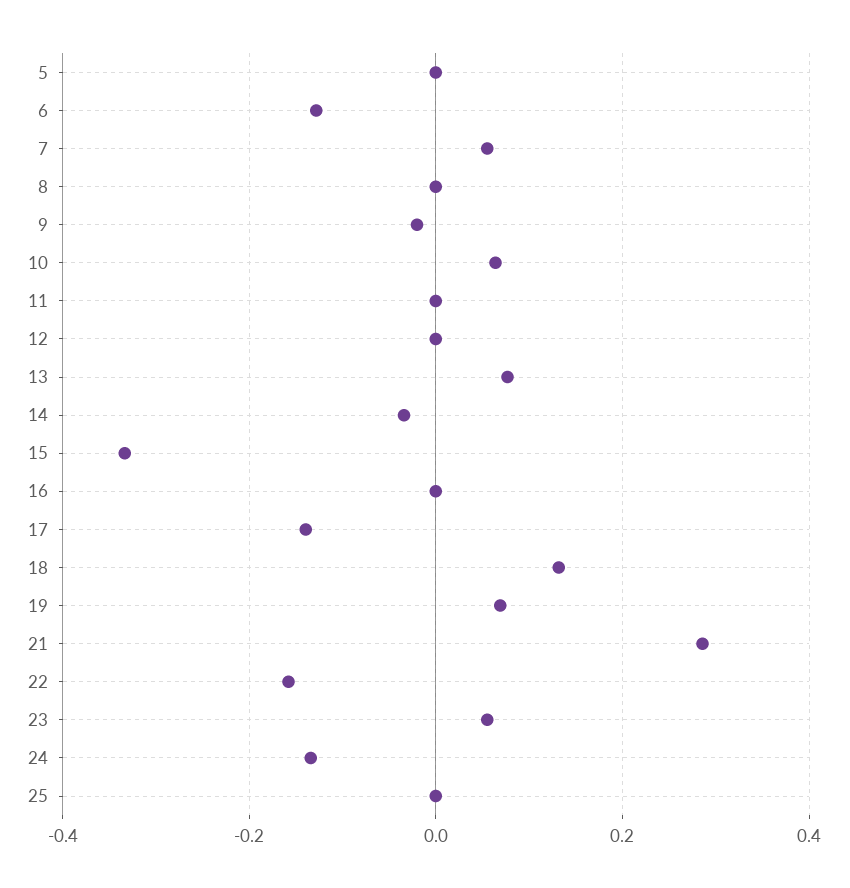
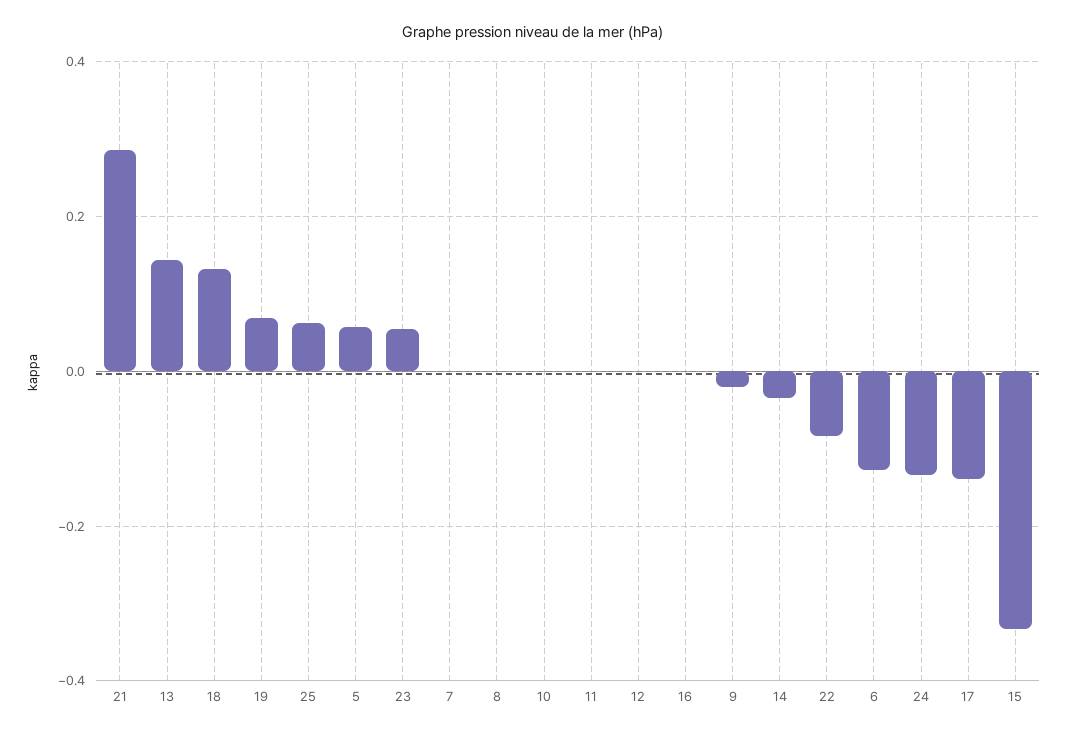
  {
-   "5": 0,
+   "5": 0.06,
    "6": -0.12,
-   "7": 0.06,
+   "7": 0,
    "8": 0,
    "9": -0.02,
-   "10": 0.06,
+   "10": 0,
    "11": 0,
    "12": 0,
-   "13": 0.08,
+   "13": 0.14,
    "14": -0.04,
    "15": -0.34,
    "16": 0,
    "17": -0.14,
    "18": 0.14,
    "19": 0.06,
    "21": 0.28,
-   "22": -0.16,
+   "22": -0.08,
    "23": 0.06,
    "24": -0.14,
-   "25": 0
+   "25": 0.06
  }

